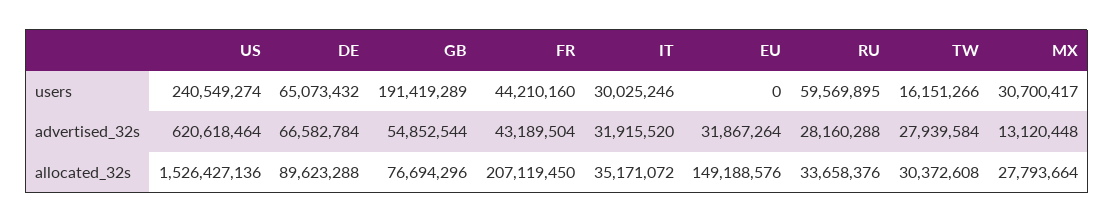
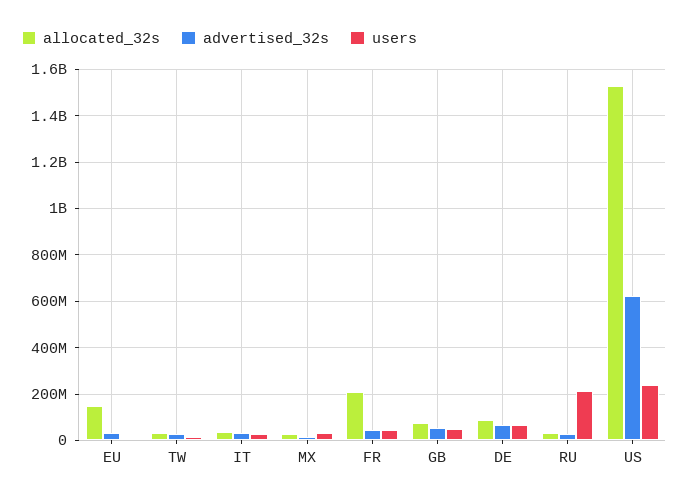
  {
    "users": {
      "US": 240549274,
      "DE": 65073432,
-     "GB": 191419289,
+     "GB": 50000000,
      "FR": 44210160,
      "IT": 30025246,
      "EU": 0,
-     "RU": 59569895,
+     "RU": 200000000,
      "TW": 16151266,
      "MX": 30700417
    },
    "advertised_32s": {
      "US": 620618464,
      "DE": 66582784,
      "GB": 54852544,
      "FR": 43189504,
      "IT": 31915520,
      "EU": 31867264,
      "RU": 28160288,
      "TW": 27939584,
      "MX": 13120448
    },
    "allocated_32s": {
      "US": 1526427136,
      "DE": 89623288,
      "GB": 76694296,
      "FR": 207119450,
      "IT": 35171072,
      "EU": 149188576,
      "RU": 33658376,
      "TW": 30372608,
      "MX": 27793664
    }
  }

